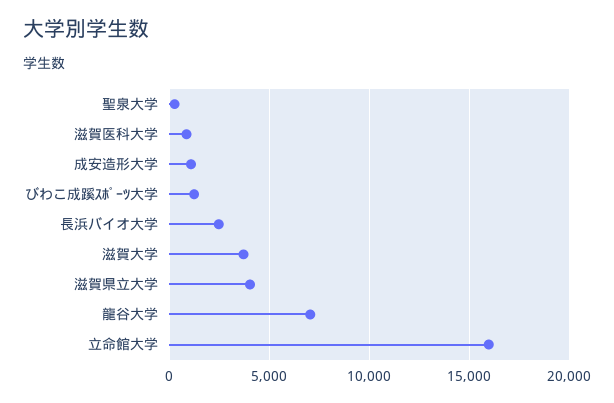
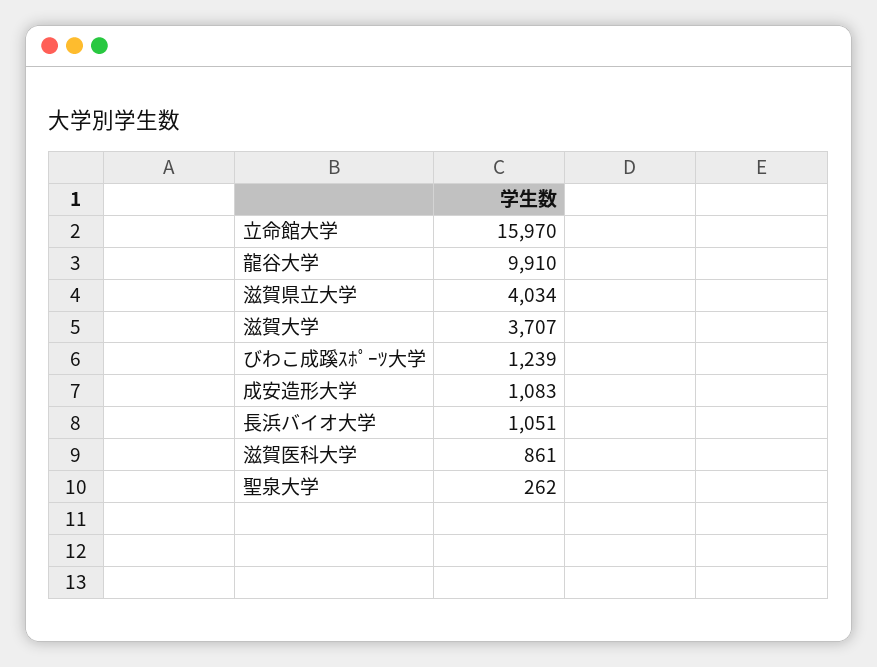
  {
    "聖泉大学": 262,
    "滋賀医科大学": 861,
    "成安造形大学": 1083,
    "びわこ成蹊ｽﾎﾟｰﾂ大学": 1239,
-   "長浜バイオ大学": 2500,
+   "長浜バイオ大学": 1051,
    "滋賀大学": 3707,
    "滋賀県立大学": 4034,
-   "龍谷大学": 7000,
+   "龍谷大学": 9910,
    "立命館大学": 15970
  }

